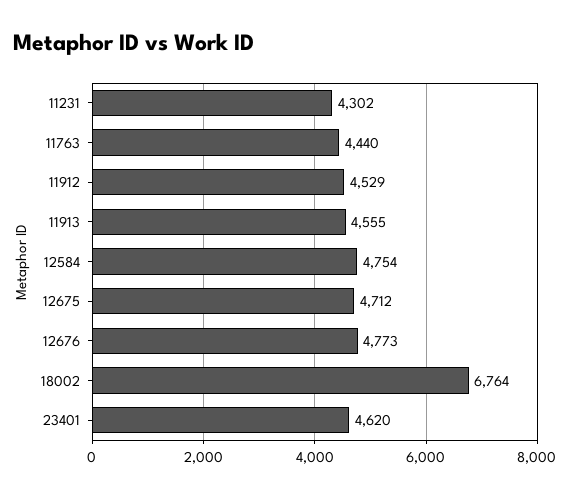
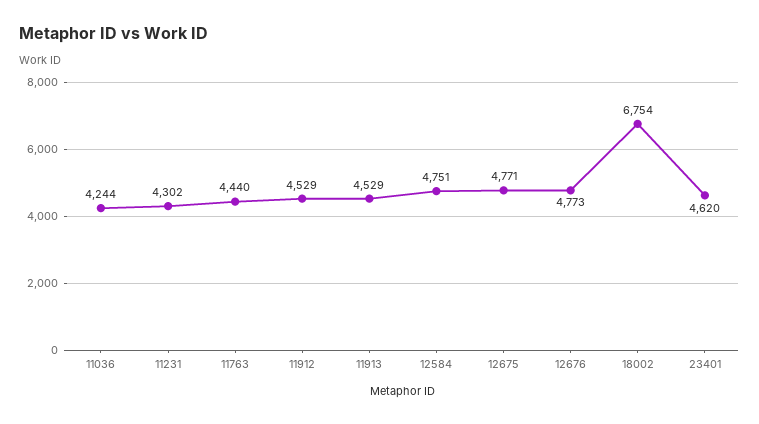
  {
    "11231": 4302,
    "11763": 4440,
    "11912": 4529,
-   "11913": 4555,
+   "11913": 4529,
-   "12584": 4754,
+   "12584": 4751,
-   "12675": 4712,
+   "12675": 4771,
    "12676": 4773,
-   "18002": 6764,
+   "18002": 6754,
-   "23401": 4620
+   "23401": 4620,
+   "11036": 4244
  }

